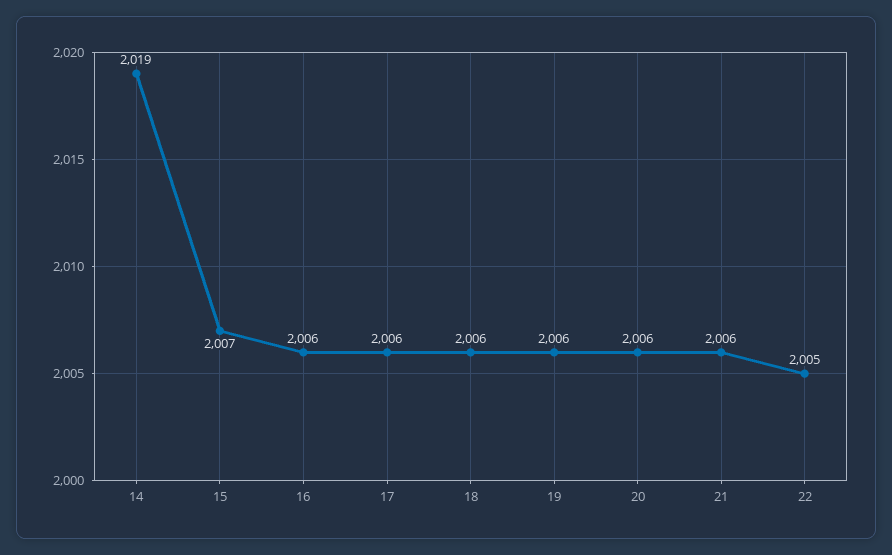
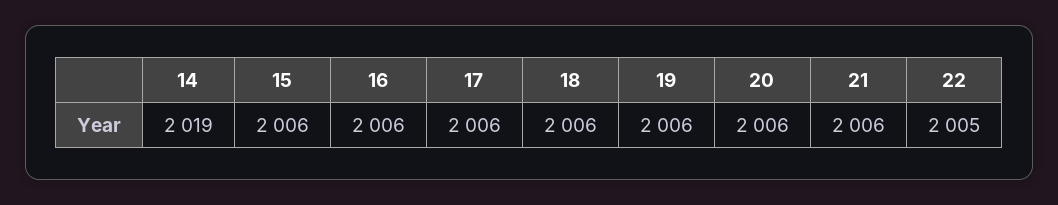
  {
    "14": 2019,
-   "15": 2007,
+   "15": 2006,
    "16": 2006,
    "17": 2006,
    "18": 2006,
    "19": 2006,
    "20": 2006,
    "21": 2006,
    "22": 2005
  }

